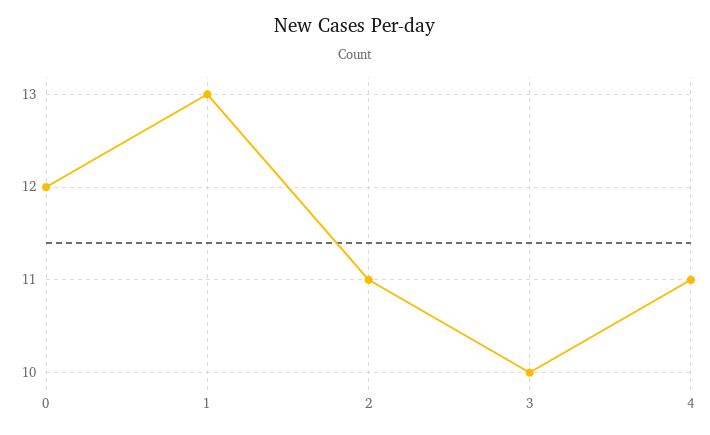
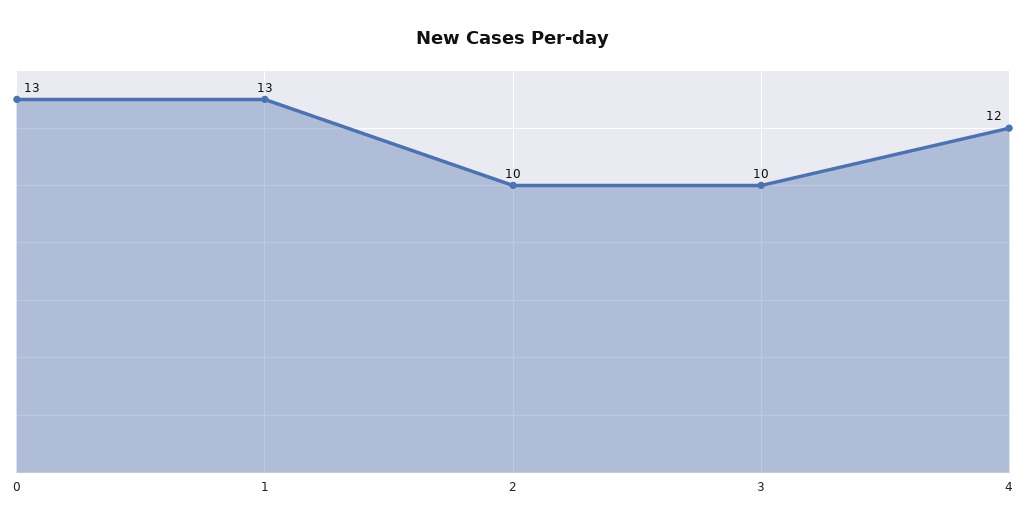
  {
-   "0": 12,
+   "0": 13,
    "1": 13,
-   "2": 11,
+   "2": 10,
    "3": 10,
-   "4": 11
+   "4": 12
  }

